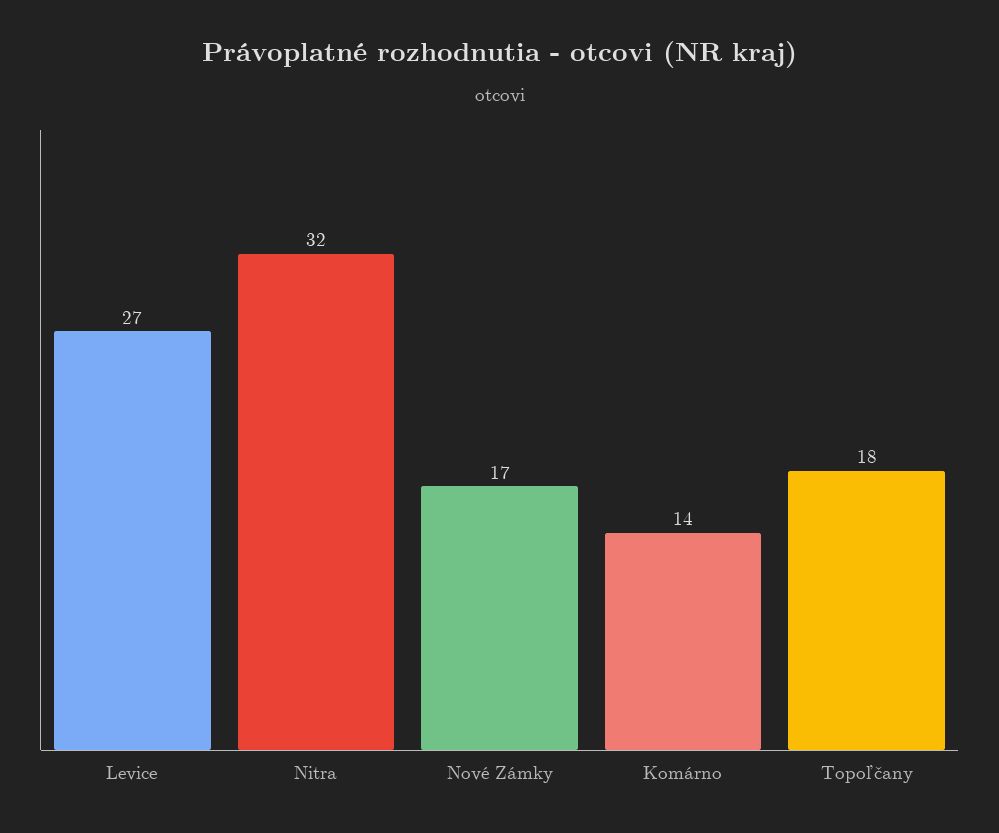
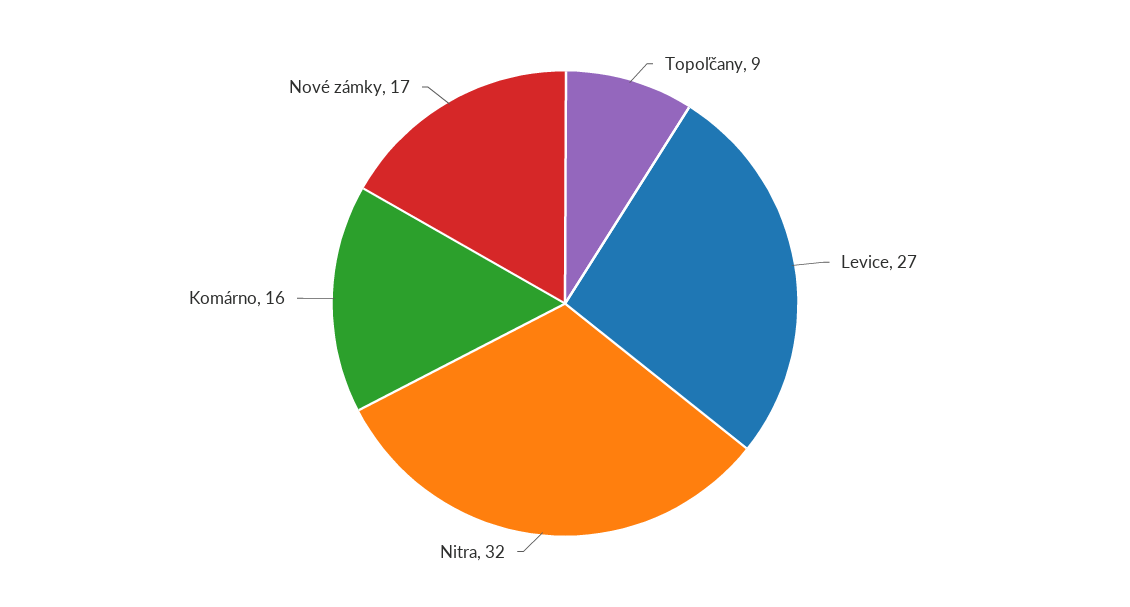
  {
    "Levice": 27,
    "Nitra": 32,
    "Nové Zámky": 17,
-   "Komárno": 14,
+   "Komárno": 16,
-   "Topoľčany": 18
+   "Topoľčany": 9
  }

